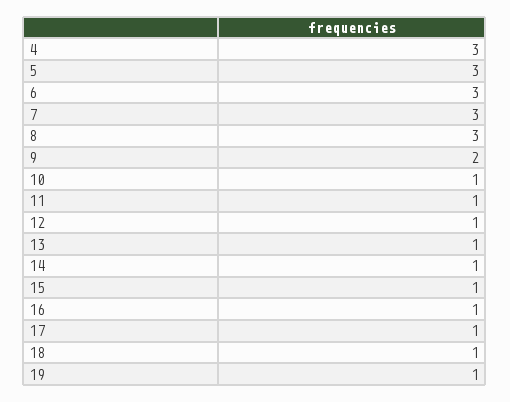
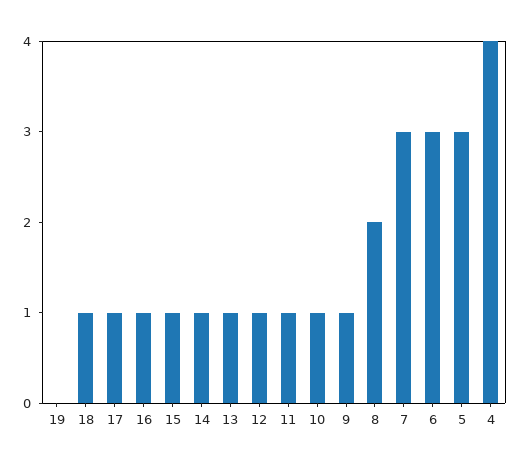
  {
-   "4": 3,
+   "4": 4,
    "5": 3,
    "6": 3,
    "7": 3,
-   "8": 3,
+   "8": 2,
-   "9": 2,
+   "9": 1,
    "10": 1,
    "11": 1,
    "12": 1,
    "13": 1,
    "14": 1,
    "15": 1,
    "16": 1,
    "17": 1,
    "18": 1,
-   "19": 1
+   "19": 0
  }

